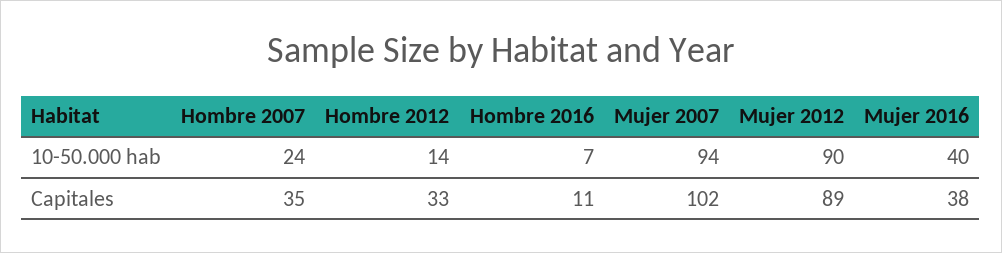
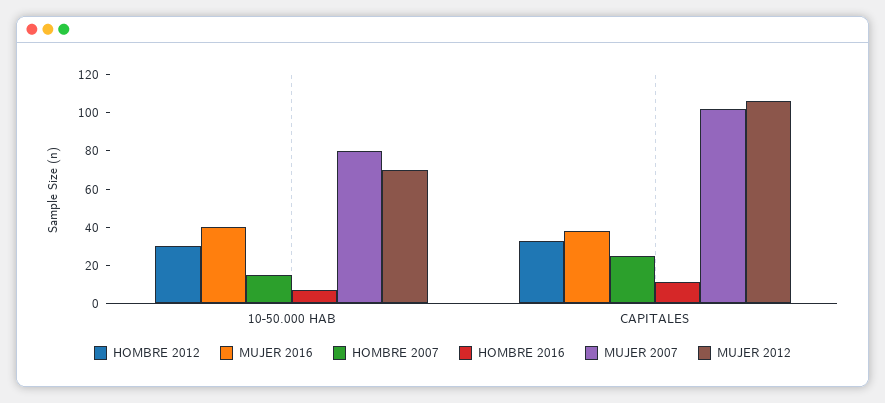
  {
    "Hombre 2007": {
-     "10-50.000 hab": 24,
+     "10-50.000 hab": 15,
-     "Capitales": 35
+     "Capitales": 25
    },
    "Hombre 2012": {
-     "10-50.000 hab": 14,
+     "10-50.000 hab": 30,
      "Capitales": 33
    },
    "Hombre 2016": {
      "10-50.000 hab": 7,
      "Capitales": 11
    },
    "Mujer 2007": {
-     "10-50.000 hab": 94,
+     "10-50.000 hab": 80,
      "Capitales": 102
    },
    "Mujer 2012": {
-     "10-50.000 hab": 90,
+     "10-50.000 hab": 70,
-     "Capitales": 89
+     "Capitales": 105
    },
    "Mujer 2016": {
      "10-50.000 hab": 40,
      "Capitales": 38
    }
  }

